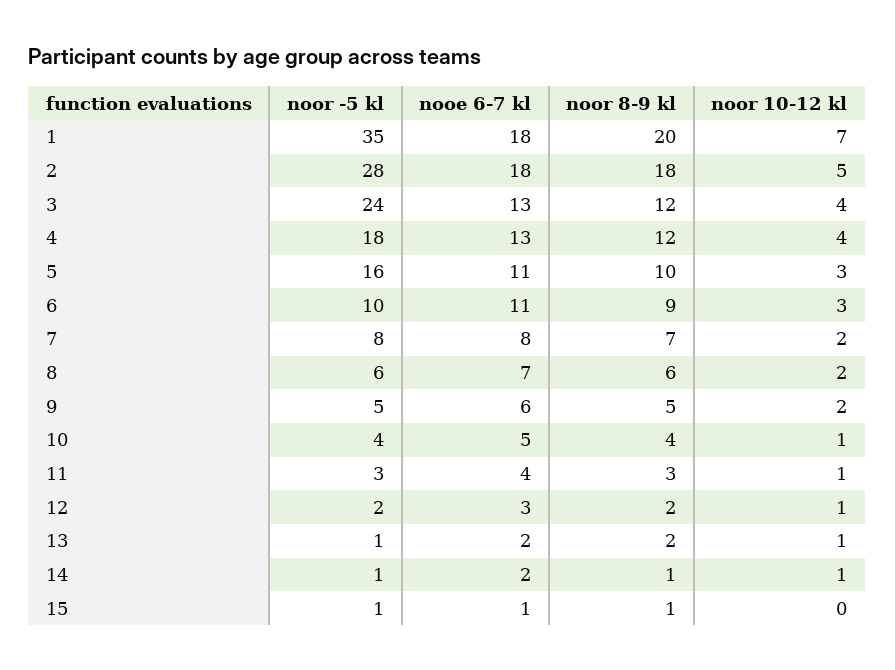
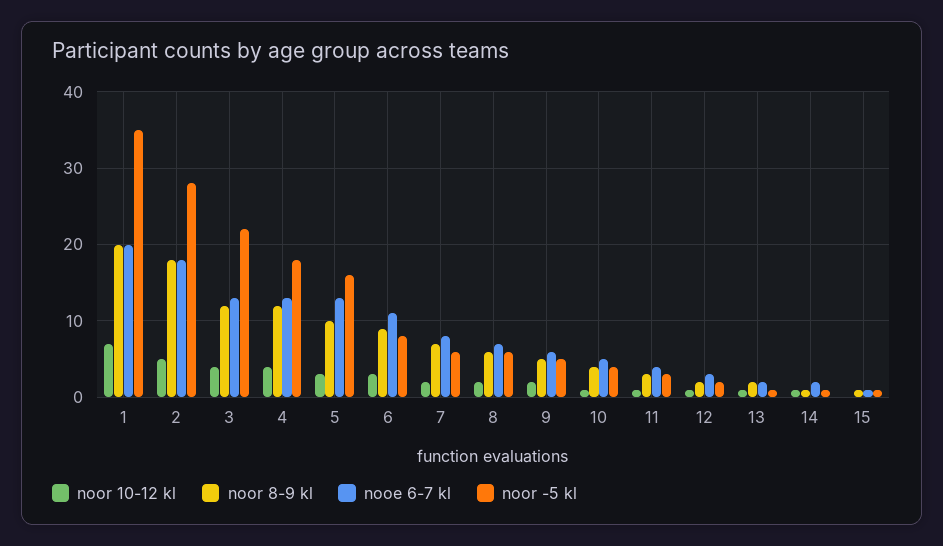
  {
    "noor -5 kl": {
      "1": 35,
      "2": 28,
-     "3": 24,
+     "3": 22,
      "4": 18,
      "5": 16,
-     "6": 10,
+     "6": 8,
-     "7": 8,
+     "7": 6,
      "8": 6,
      "9": 5,
      "10": 4,
      "11": 3,
      "12": 2,
      "13": 1,
      "14": 1,
      "15": 1
    },
    "nooe 6-7 kl": {
-     "1": 18,
+     "1": 20,
      "2": 18,
      "3": 13,
      "4": 13,
-     "5": 11,
+     "5": 13,
      "6": 11,
      "7": 8,
      "8": 7,
      "9": 6,
      "10": 5,
      "11": 4,
      "12": 3,
      "13": 2,
      "14": 2,
      "15": 1
    },
    "noor 8-9 kl": {
      "1": 20,
      "2": 18,
      "3": 12,
      "4": 12,
      "5": 10,
      "6": 9,
      "7": 7,
      "8": 6,
      "9": 5,
      "10": 4,
      "11": 3,
      "12": 2,
      "13": 2,
      "14": 1,
      "15": 1
    },
    "noor 10-12 kl": {
      "1": 7,
      "2": 5,
      "3": 4,
      "4": 4,
      "5": 3,
      "6": 3,
      "7": 2,
      "8": 2,
      "9": 2,
      "10": 1,
      "11": 1,
      "12": 1,
      "13": 1,
      "14": 1,
      "15": 0
    }
  }

